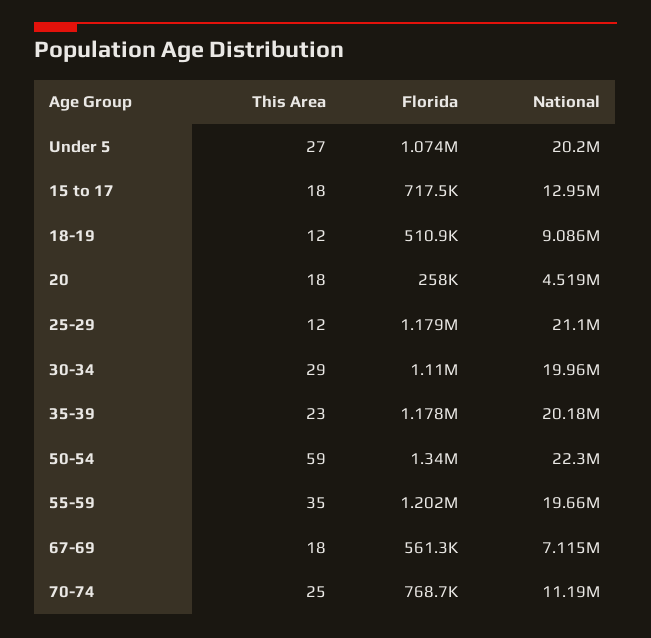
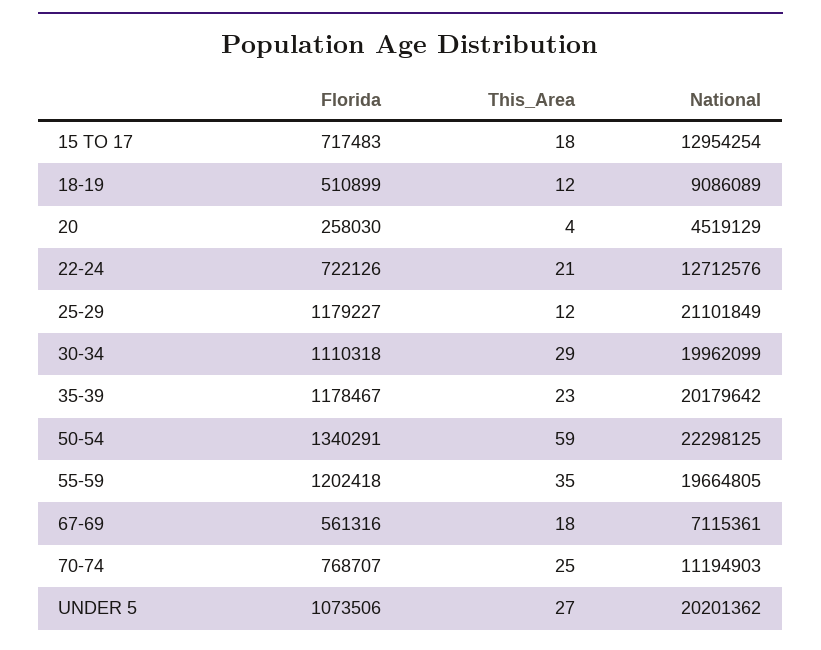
  {
    "This Area": {
      "Under 5": 27,
      "15 to 17": 18,
      "18-19": 12,
-     "20": 18,
+     "20": 4,
      "25-29": 12,
      "30-34": 29,
      "35-39": 23,
      "50-54": 59,
      "55-59": 35,
      "67-69": 18,
-     "70-74": 25
+     "70-74": 25,
+     "22-24": 21
    },
    "Florida": {
      "Under 5": 1073506,
      "15 to 17": 717483,
      "18-19": 510899,
      "20": 258030,
      "25-29": 1179227,
      "30-34": 1110318,
      "35-39": 1178467,
      "50-54": 1340291,
      "55-59": 1202418,
      "67-69": 561316,
-     "70-74": 768707
+     "70-74": 768707,
+     "22-24": 722126
    },
    "National": {
      "Under 5": 20201362,
      "15 to 17": 12954254,
      "18-19": 9086089,
      "20": 4519129,
      "25-29": 21101849,
      "30-34": 19962099,
      "35-39": 20179642,
      "50-54": 22298125,
      "55-59": 19664805,
      "67-69": 7115361,
-     "70-74": 11194903
+     "70-74": 11194903,
+     "22-24": 12712576
    }
  }

